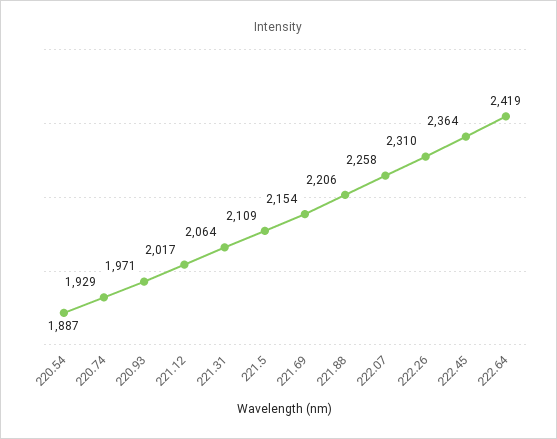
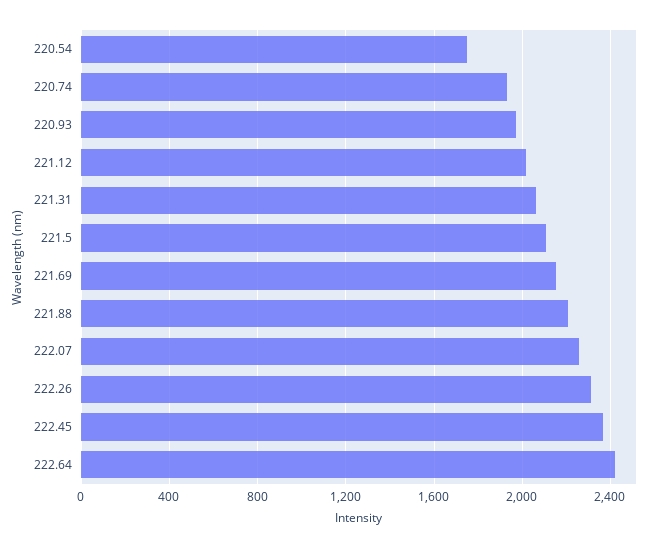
  {
-   "220.54": 1887,
+   "220.54": 1750,
    "220.74": 1929,
    "220.93": 1971,
    "221.12": 2017,
    "221.31": 2064,
    "221.5": 2109,
    "221.69": 2154,
    "221.88": 2206,
    "222.07": 2258,
    "222.26": 2310,
    "222.45": 2364,
    "222.64": 2419
  }

